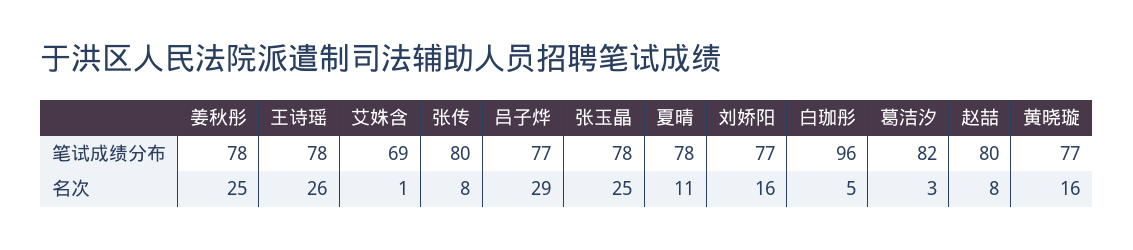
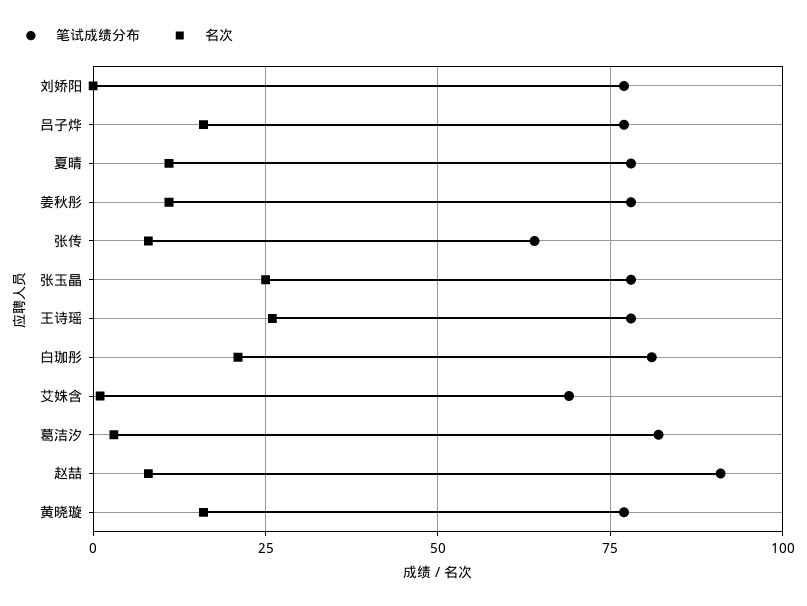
  {
    "笔试成绩分布": {
      "姜秋彤": 78,
      "王诗瑶": 78,
      "艾姝含": 69,
-     "张传": 80,
+     "张传": 65,
      "吕子烨": 77,
      "张玉晶": 78,
      "夏晴": 78,
      "刘娇阳": 77,
-     "白珈彤": 96,
+     "白珈彤": 80,
      "葛洁汐": 82,
-     "赵喆": 80,
+     "赵喆": 90,
      "黄晓璇": 77
    },
    "名次": {
-     "姜秋彤": 25,
+     "姜秋彤": 10,
      "王诗瑶": 26,
      "艾姝含": 1,
      "张传": 8,
-     "吕子烨": 29,
+     "吕子烨": 15,
      "张玉晶": 25,
      "夏晴": 11,
-     "刘娇阳": 16,
+     "刘娇阳": 0,
-     "白珈彤": 5,
+     "白珈彤": 20,
      "葛洁汐": 3,
      "赵喆": 8,
      "黄晓璇": 16
    }
  }

